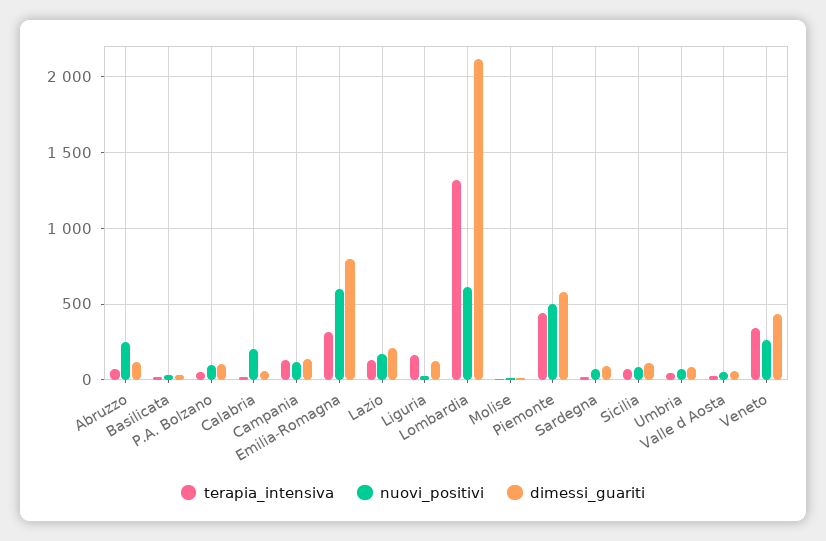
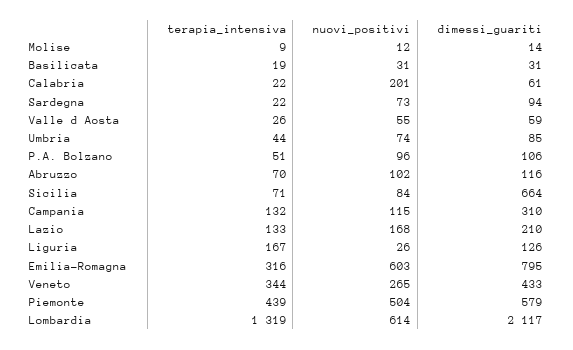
  {
    "terapia_intensiva": {
      "Abruzzo": 70,
      "Basilicata": 19,
      "P.A. Bolzano": 51,
      "Calabria": 22,
      "Campania": 132,
      "Emilia-Romagna": 316,
      "Lazio": 133,
      "Liguria": 167,
      "Lombardia": 1319,
      "Molise": 9,
      "Piemonte": 439,
      "Sardegna": 22,
      "Sicilia": 71,
      "Umbria": 44,
      "Valle d Aosta": 26,
      "Veneto": 344
    },
    "nuovi_positivi": {
-     "Abruzzo": 250,
+     "Abruzzo": 102,
      "Basilicata": 31,
      "P.A. Bolzano": 96,
      "Calabria": 201,
      "Campania": 115,
      "Emilia-Romagna": 603,
      "Lazio": 168,
      "Liguria": 26,
      "Lombardia": 614,
      "Molise": 12,
      "Piemonte": 504,
      "Sardegna": 73,
      "Sicilia": 84,
      "Umbria": 74,
      "Valle d Aosta": 55,
      "Veneto": 265
    },
    "dimessi_guariti": {
      "Abruzzo": 116,
      "Basilicata": 31,
      "P.A. Bolzano": 106,
      "Calabria": 61,
-     "Campania": 150,
+     "Campania": 310,
      "Emilia-Romagna": 795,
      "Lazio": 210,
      "Liguria": 126,
      "Lombardia": 2117,
      "Molise": 14,
      "Piemonte": 579,
      "Sardegna": 94,
-     "Sicilia": 100,
+     "Sicilia": 664,
      "Umbria": 85,
      "Valle d Aosta": 59,
      "Veneto": 433
    }
  }

